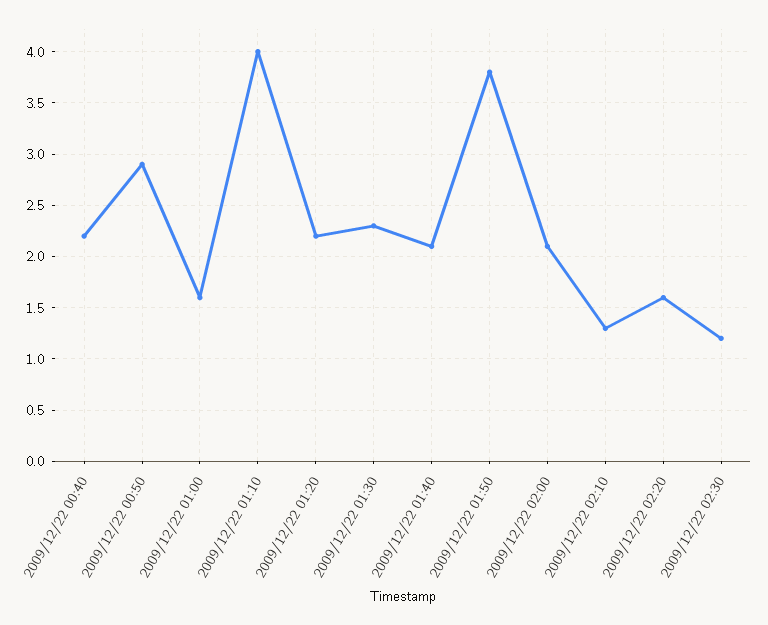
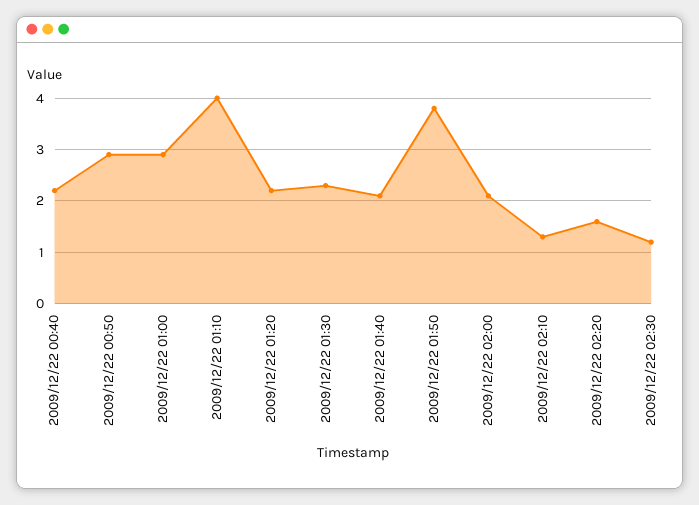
  {
    "2009/12/22 00:40": 2.2,
    "2009/12/22 00:50": 2.9,
-   "2009/12/22 01:00": 1.6,
+   "2009/12/22 01:00": 3,
    "2009/12/22 01:10": 4,
    "2009/12/22 01:20": 2.2,
    "2009/12/22 01:30": 2.3,
    "2009/12/22 01:40": 2.1,
    "2009/12/22 01:50": 3.8,
    "2009/12/22 02:00": 2.1,
    "2009/12/22 02:10": 1.3,
    "2009/12/22 02:20": 1.6,
    "2009/12/22 02:30": 1.2
  }

